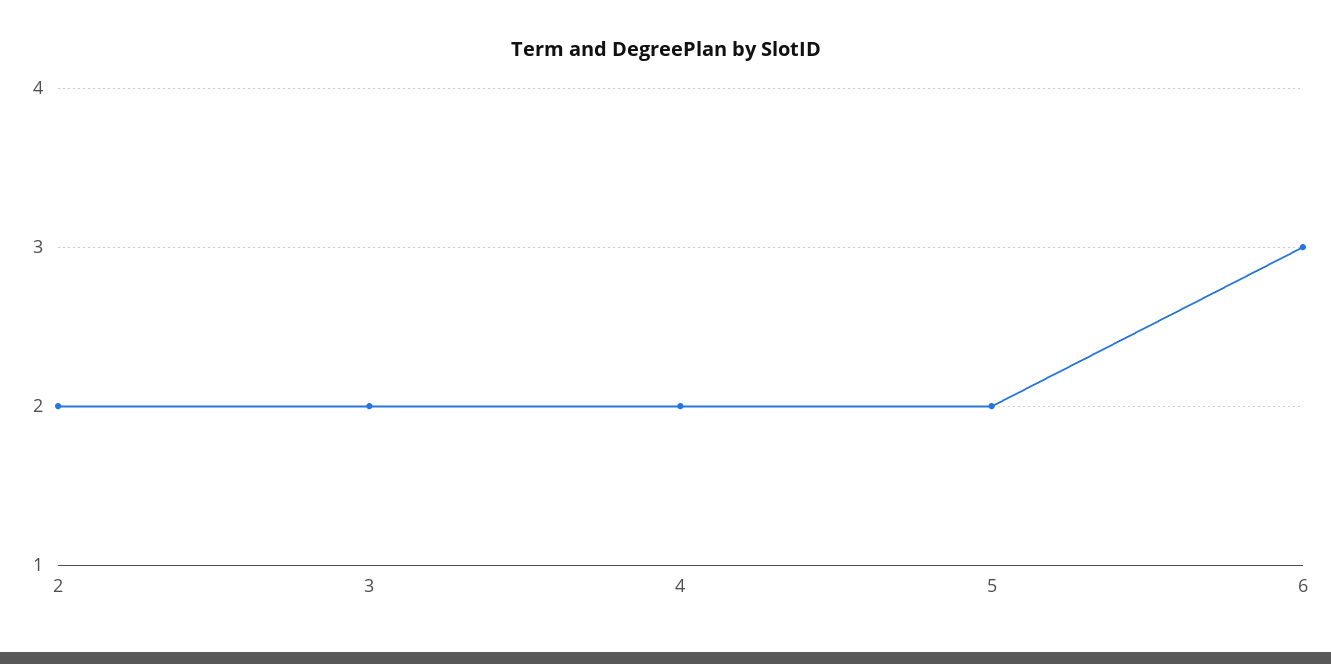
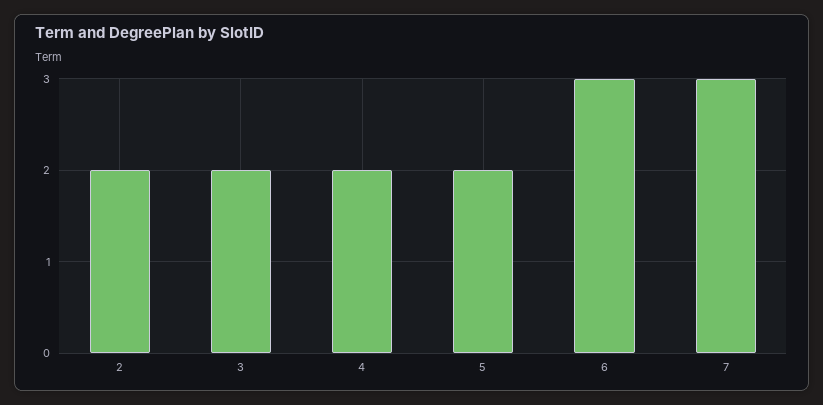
  {
    "2": 2,
    "3": 2,
    "4": 2,
    "5": 2,
-   "6": 3
+   "6": 3,
+   "7": 3
  }

